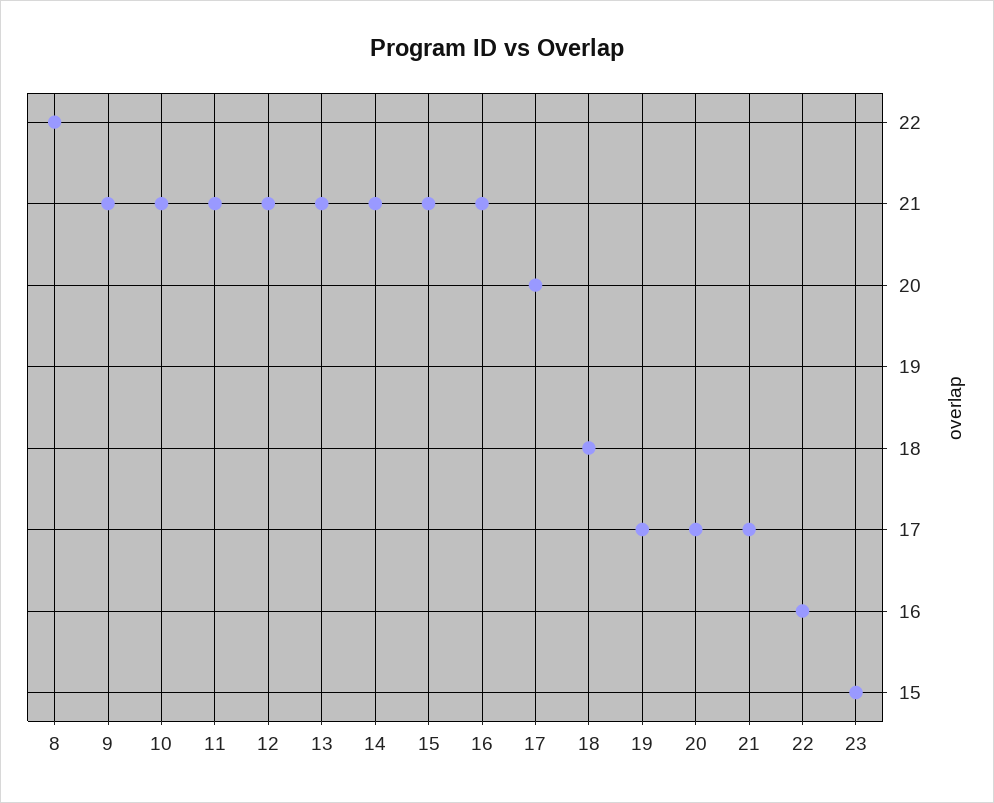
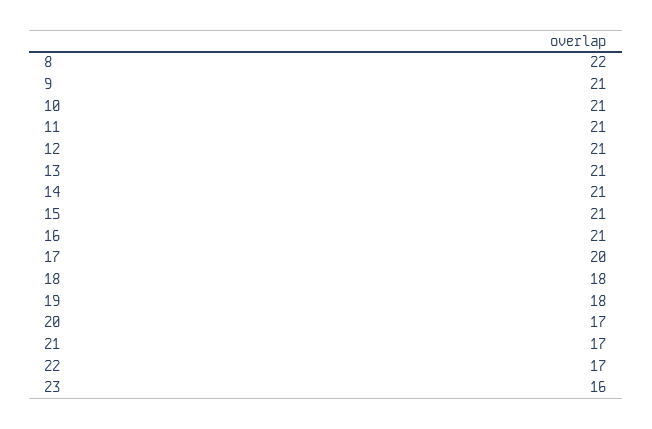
  {
    "8": 22,
    "9": 21,
    "10": 21,
    "11": 21,
    "12": 21,
    "13": 21,
    "14": 21,
    "15": 21,
    "16": 21,
    "17": 20,
    "18": 18,
-   "19": 17,
+   "19": 18,
    "20": 17,
    "21": 17,
-   "22": 16,
+   "22": 17,
-   "23": 15
+   "23": 16
  }

